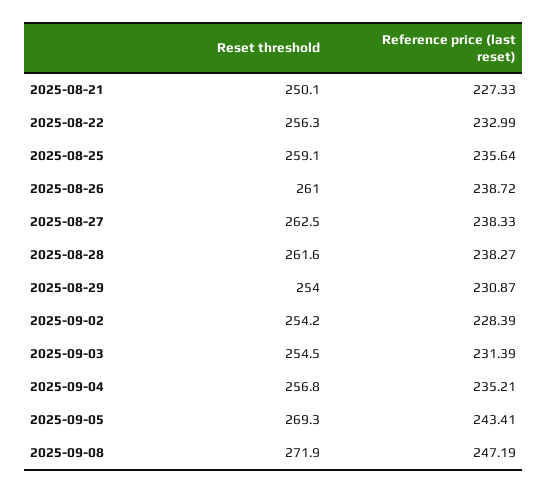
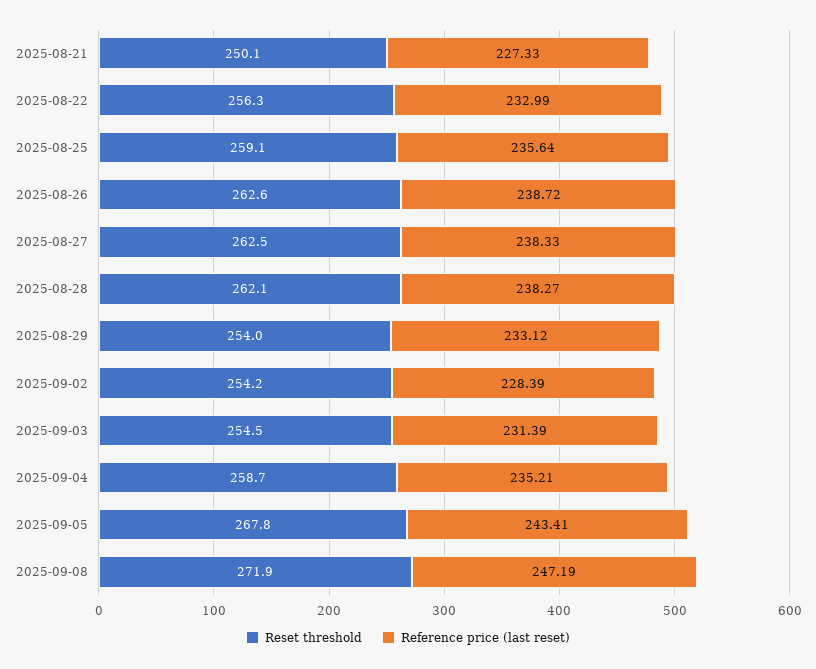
  {
    "Reset threshold": {
      "2025-08-21": 250.1,
      "2025-08-22": 256.3,
      "2025-08-25": 259.1,
-     "2025-08-26": 261,
+     "2025-08-26": 262.6,
      "2025-08-27": 262.5,
-     "2025-08-28": 261.6,
+     "2025-08-28": 262.1,
      "2025-08-29": 254,
      "2025-09-02": 254.2,
      "2025-09-03": 254.5,
-     "2025-09-04": 256.8,
+     "2025-09-04": 258.7,
-     "2025-09-05": 269.3,
+     "2025-09-05": 267.8,
      "2025-09-08": 271.9
    },
    "Reference price (last reset)": {
      "2025-08-21": 227.33,
      "2025-08-22": 232.99,
      "2025-08-25": 235.64,
      "2025-08-26": 238.72,
      "2025-08-27": 238.33,
      "2025-08-28": 238.27,
-     "2025-08-29": 230.87,
+     "2025-08-29": 233.12,
      "2025-09-02": 228.39,
      "2025-09-03": 231.39,
      "2025-09-04": 235.21,
      "2025-09-05": 243.41,
      "2025-09-08": 247.19
    }
  }

